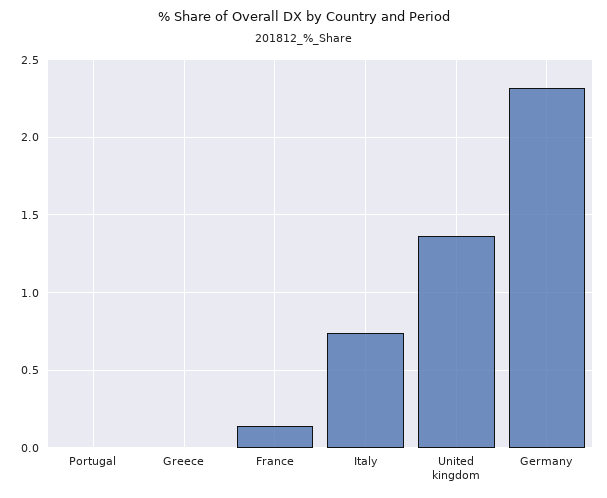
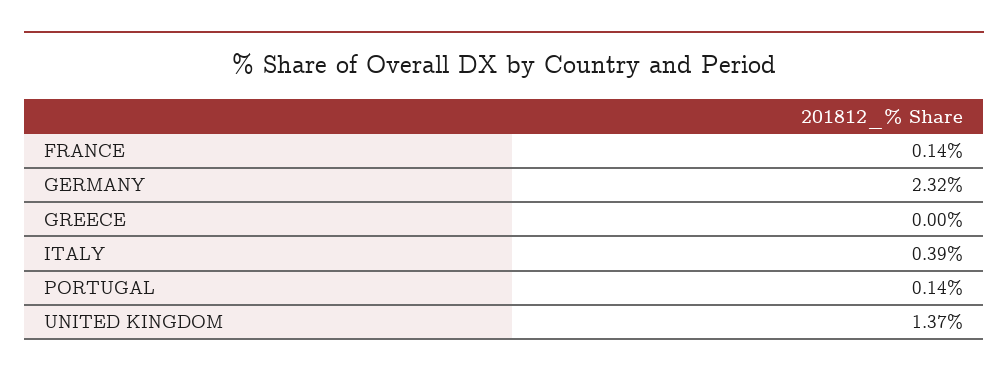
  {
-   "Portugal": 0,
+   "Portugal": 0.14,
    "Greece": 0,
    "France": 0.14,
-   "Italy": 0.75,
+   "Italy": 0.39,
    "United kingdom": 1.37,
    "Germany": 2.32
  }

